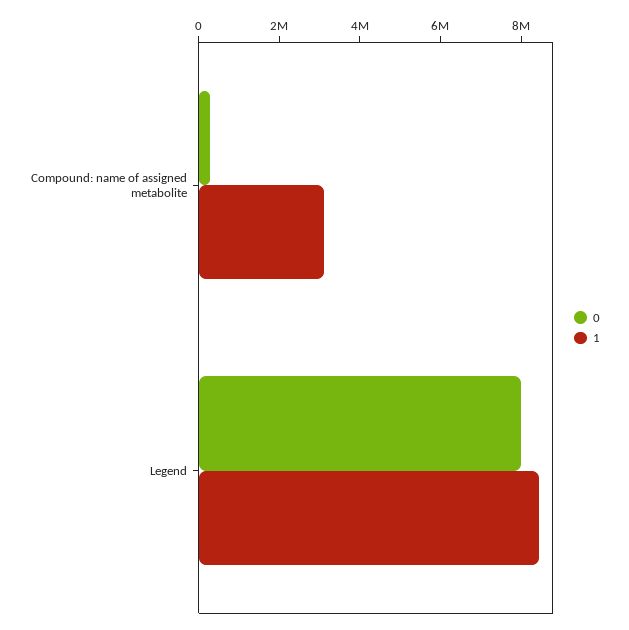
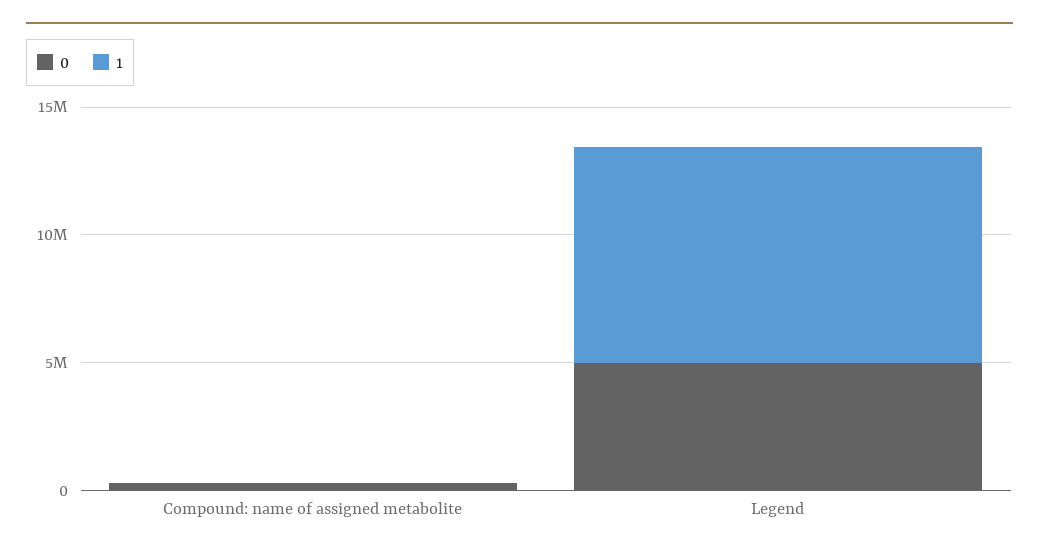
  {
    "0": {
      "Compound: name of assigned metabolite": 500000,
-     "Legend": 8000000
+     "Legend": 5000000
    },
    "1": {
-     "Compound: name of assigned metabolite": 3000000,
+     "Compound: name of assigned metabolite": 0,
      "Legend": 8500000
    }
  }

